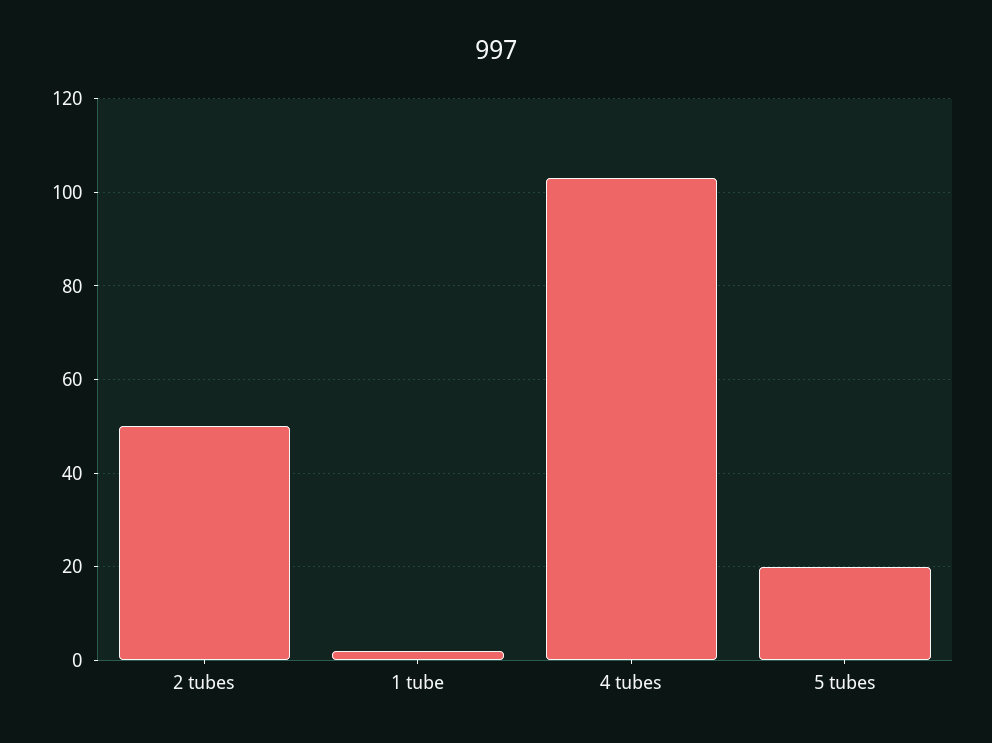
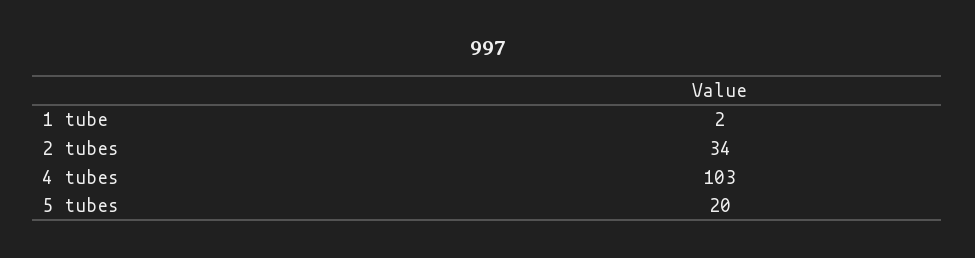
  {
-   "2 tubes": 50,
+   "2 tubes": 34,
    "1 tube": 2,
    "4 tubes": 103,
    "5 tubes": 20
  }

